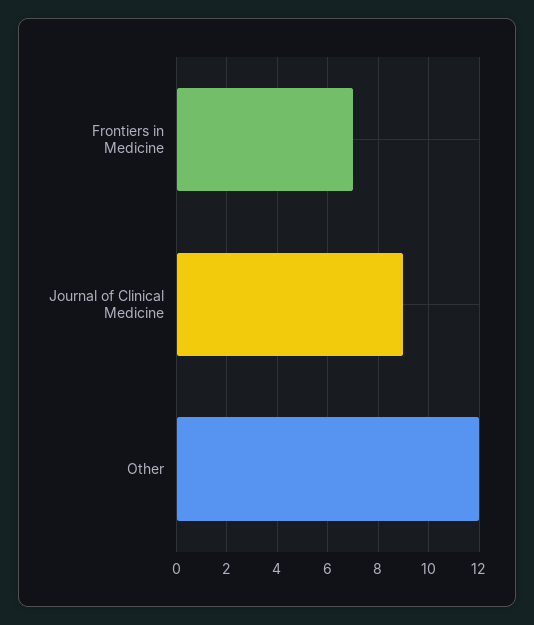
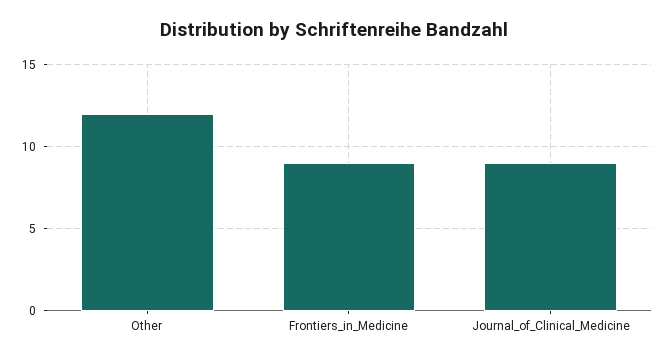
  {
-   "Frontiers in Medicine": 7,
+   "Frontiers in Medicine": 9,
    "Journal of Clinical Medicine": 9,
    "Other": 12
  }

